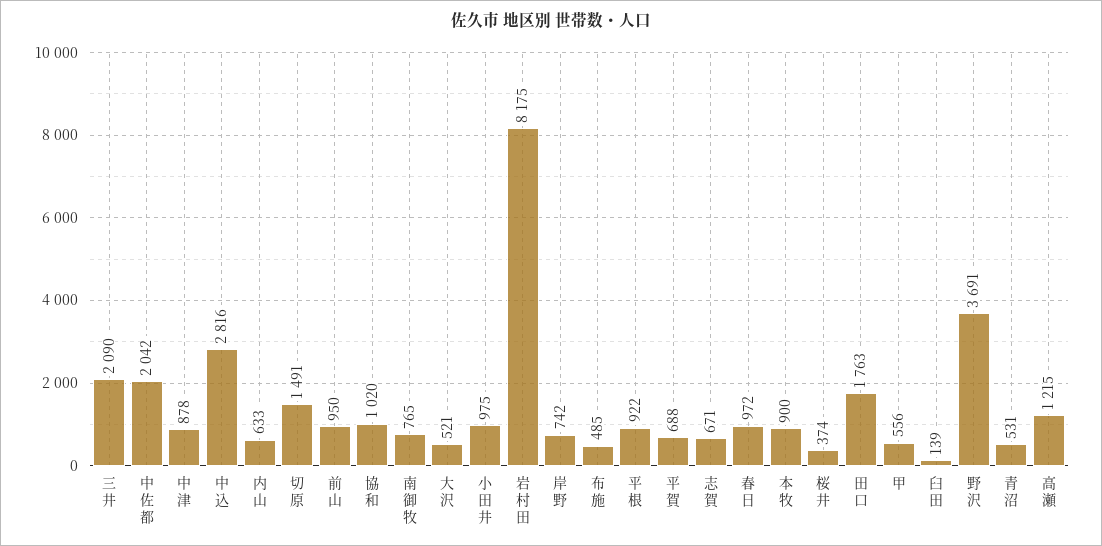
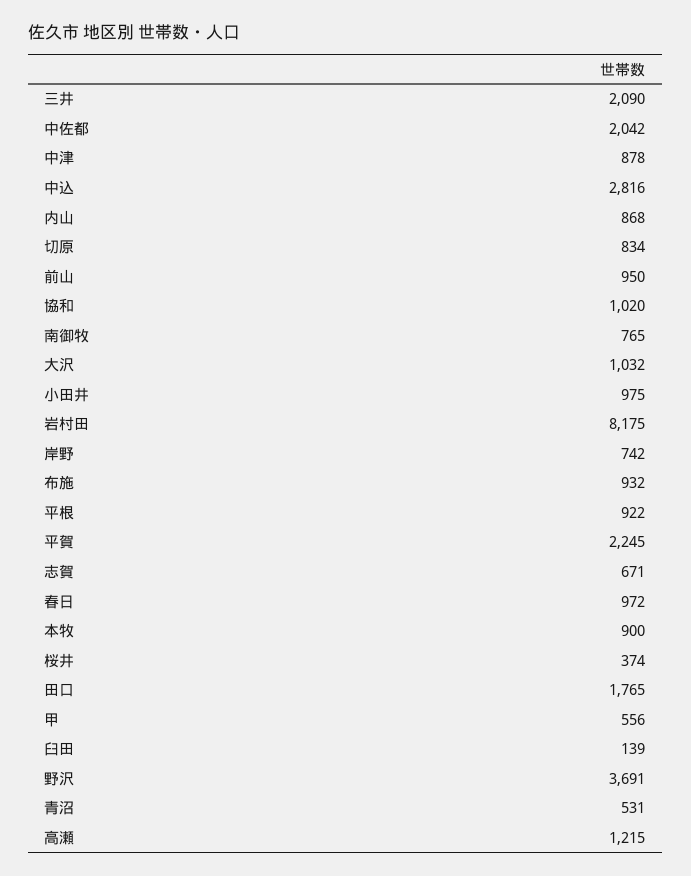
  {
    "三井": 2090,
    "中佐都": 2042,
    "中津": 878,
    "中込": 2816,
-   "内山": 633,
+   "内山": 868,
-   "切原": 1491,
+   "切原": 834,
    "前山": 950,
    "協和": 1020,
    "南御牧": 765,
-   "大沢": 521,
+   "大沢": 1032,
    "小田井": 975,
    "岩村田": 8175,
    "岸野": 742,
-   "布施": 485,
+   "布施": 932,
    "平根": 922,
-   "平賀": 688,
+   "平賀": 2245,
    "志賀": 671,
    "春日": 972,
    "本牧": 900,
    "桜井": 374,
-   "田口": 1763,
+   "田口": 1765,
    "甲": 556,
    "臼田": 139,
    "野沢": 3691,
    "青沼": 531,
    "高瀬": 1215
  }

